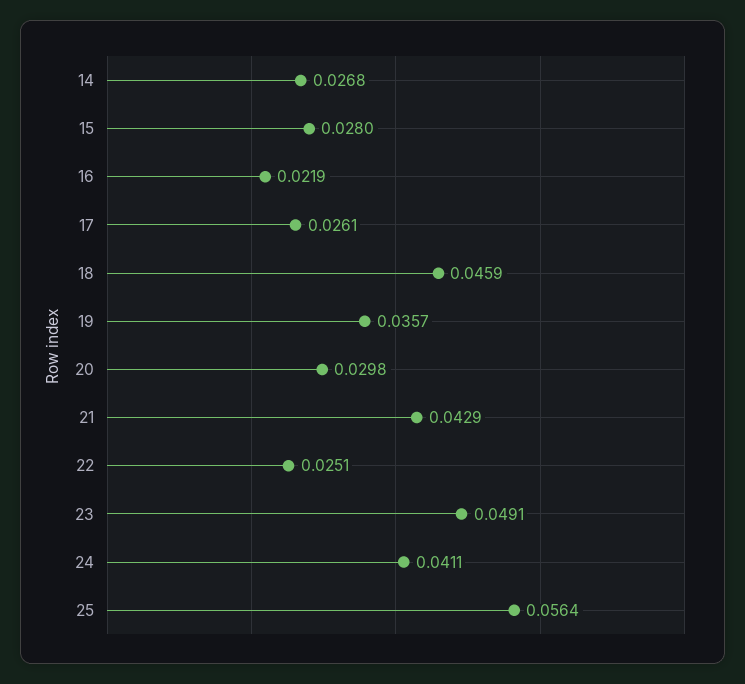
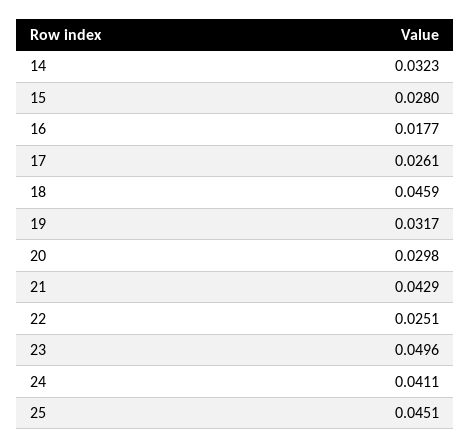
  {
-   "14": 0.0268,
+   "14": 0.0323,
    "15": 0.028,
-   "16": 0.0219,
+   "16": 0.0177,
    "17": 0.0261,
    "18": 0.0459,
-   "19": 0.0357,
+   "19": 0.0317,
    "20": 0.0298,
    "21": 0.0429,
    "22": 0.0251,
-   "23": 0.0491,
+   "23": 0.0496,
    "24": 0.0411,
-   "25": 0.0564
+   "25": 0.0451
  }

